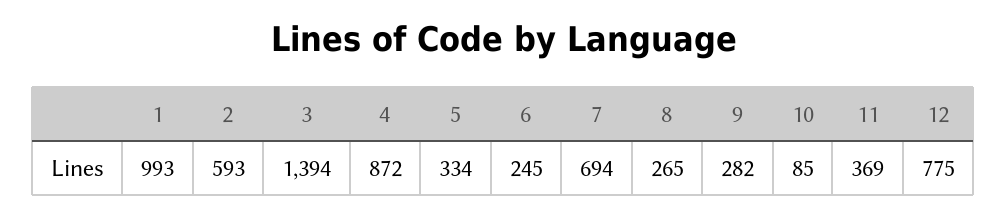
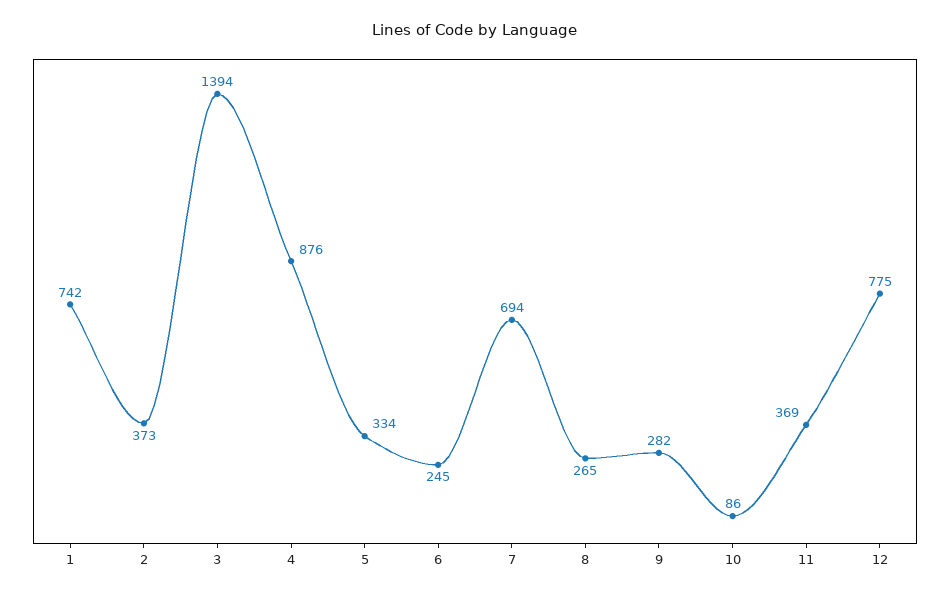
  {
-   "1": 993,
+   "1": 742,
-   "2": 593,
+   "2": 373,
    "3": 1394,
-   "4": 872,
+   "4": 876,
    "5": 334,
    "6": 245,
    "7": 694,
    "8": 265,
    "9": 282,
-   "10": 85,
+   "10": 86,
    "11": 369,
    "12": 775
  }

